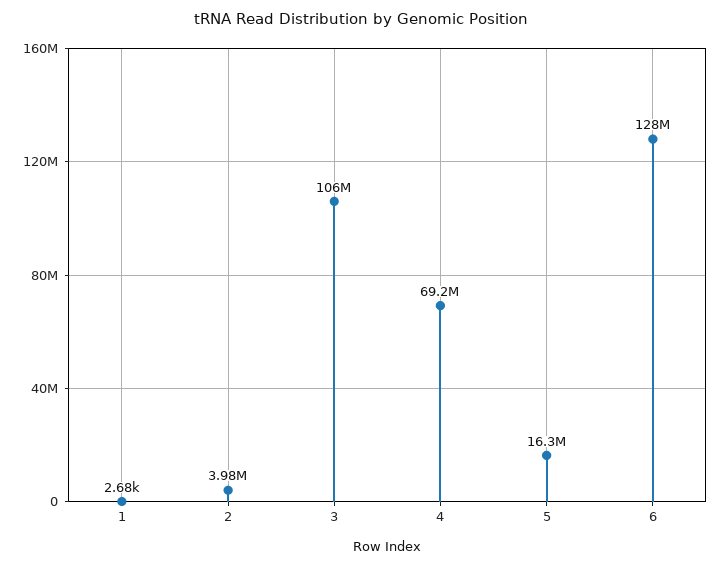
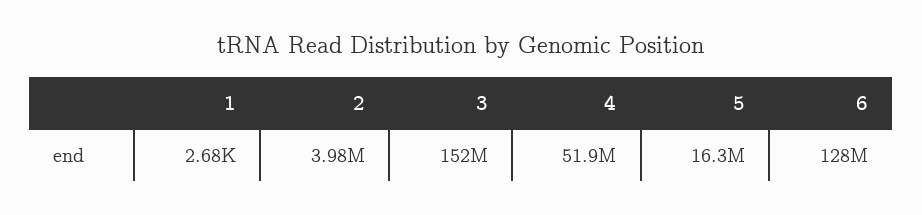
  {
    "1": 2680,
    "2": 3980000,
-   "3": 106000000,
+   "3": 152000000,
-   "4": 69200000,
+   "4": 51900000,
    "5": 16300000,
    "6": 128000000
  }

